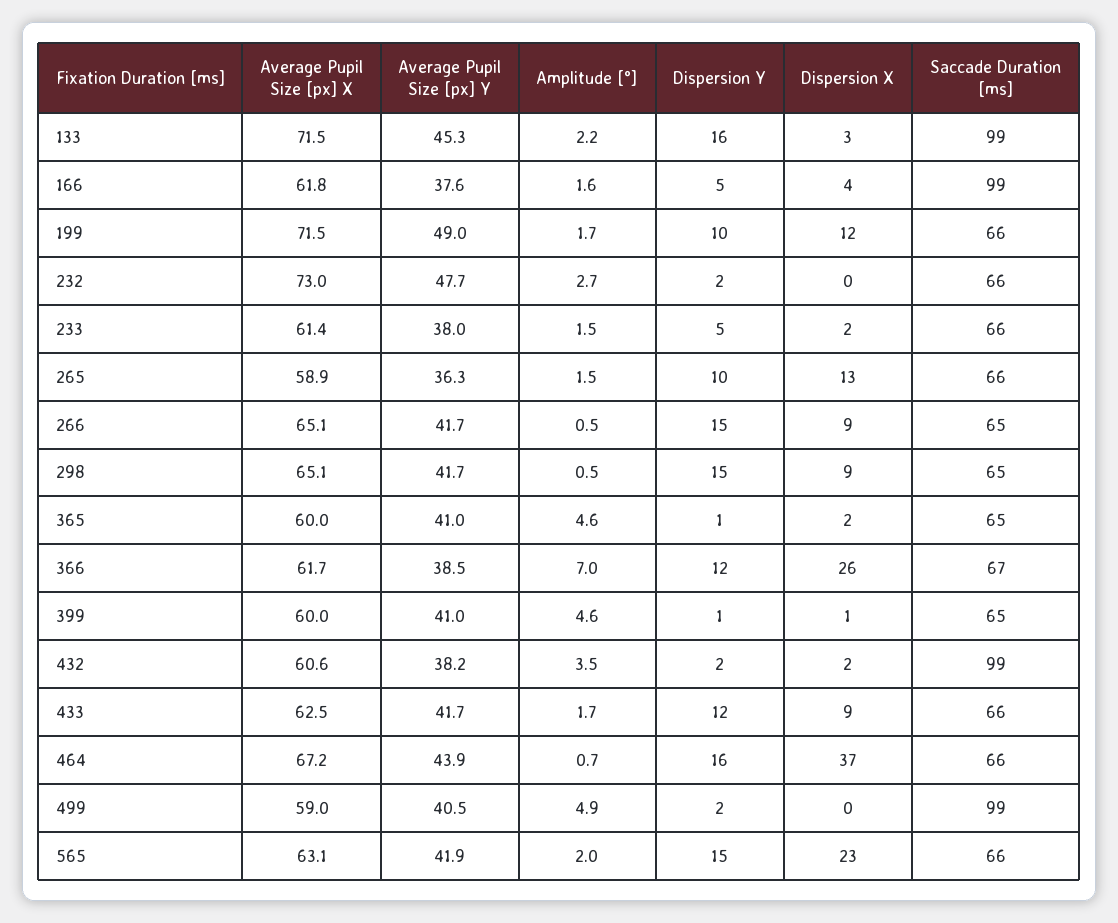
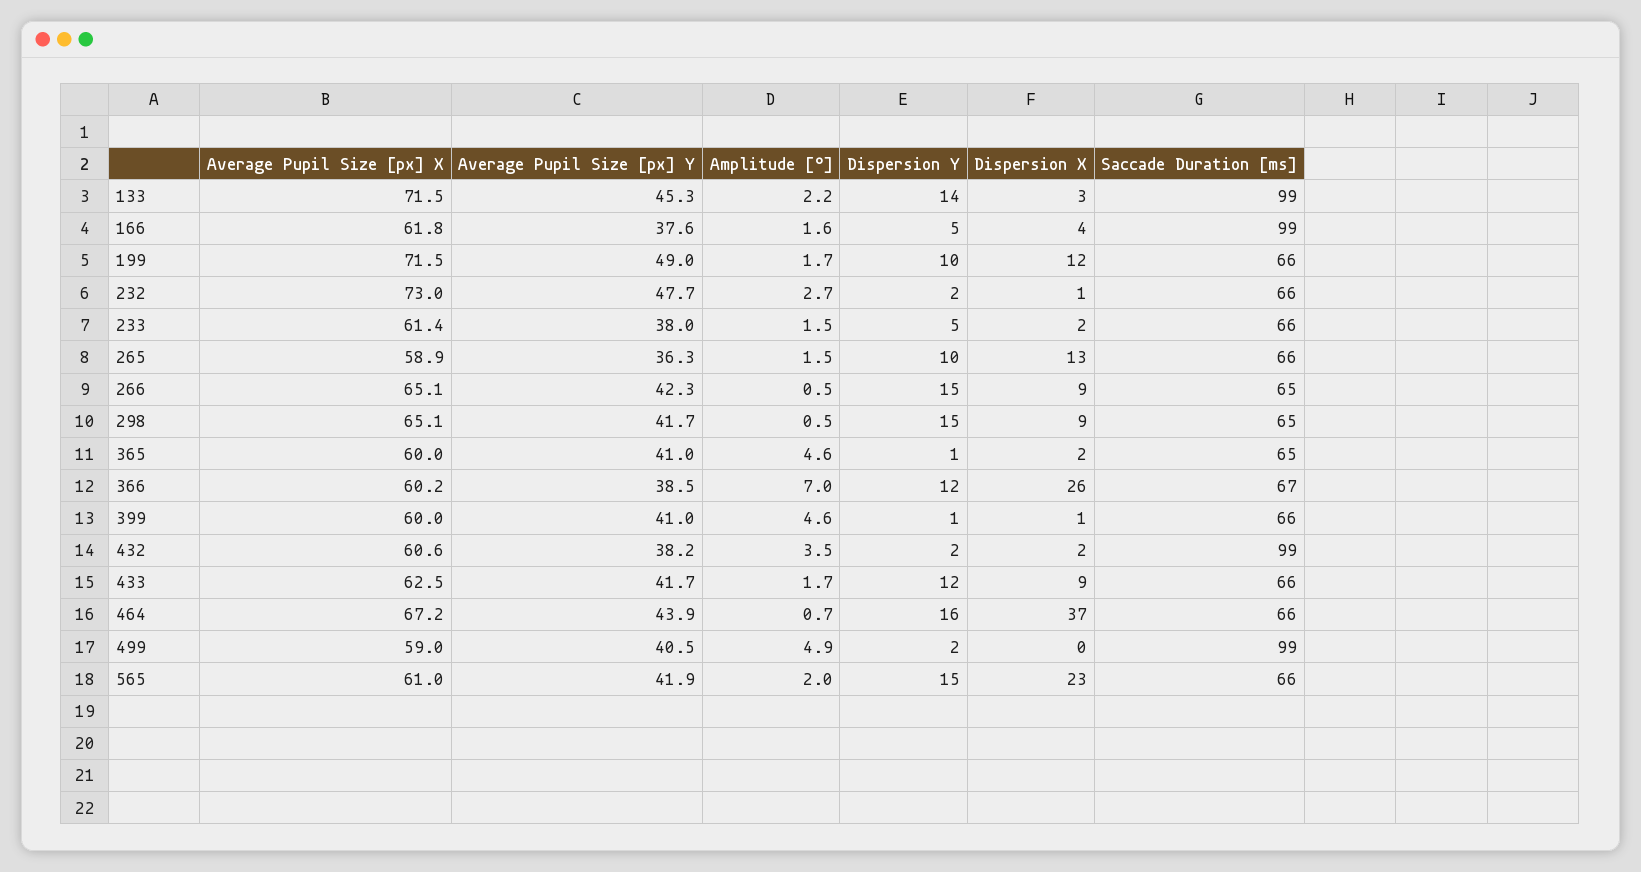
  {
    "Average Pupil Size [px] X": {
      "133": 71.5,
      "166": 61.8,
      "199": 71.5,
      "232": 73,
      "233": 61.4,
      "265": 58.9,
      "266": 65.1,
      "298": 65.1,
      "365": 60,
-     "366": 61.7,
+     "366": 60.2,
      "399": 60,
      "432": 60.6,
      "433": 62.5,
      "464": 67.2,
      "499": 59,
-     "565": 63.1
+     "565": 61
    },
    "Average Pupil Size [px] Y": {
      "133": 45.3,
      "166": 37.6,
      "199": 49,
      "232": 47.7,
      "233": 38,
      "265": 36.3,
-     "266": 41.7,
+     "266": 42.3,
      "298": 41.7,
      "365": 41,
      "366": 38.5,
      "399": 41,
      "432": 38.2,
      "433": 41.7,
      "464": 43.9,
      "499": 40.5,
      "565": 41.9
    },
    "Amplitude [°]": {
      "133": 2.2,
      "166": 1.6,
      "199": 1.7,
      "232": 2.7,
      "233": 1.5,
      "265": 1.5,
      "266": 0.5,
      "298": 0.5,
      "365": 4.6,
      "366": 7,
      "399": 4.6,
      "432": 3.5,
      "433": 1.7,
      "464": 0.7,
      "499": 4.9,
      "565": 2
    },
    "Dispersion Y": {
-     "133": 16,
+     "133": 14,
      "166": 5,
      "199": 10,
      "232": 2,
      "233": 5,
      "265": 10,
      "266": 15,
      "298": 15,
      "365": 1,
      "366": 12,
      "399": 1,
      "432": 2,
      "433": 12,
      "464": 16,
      "499": 2,
      "565": 15
    },
    "Dispersion X": {
      "133": 3,
      "166": 4,
      "199": 12,
-     "232": 0,
+     "232": 1,
      "233": 2,
      "265": 13,
      "266": 9,
      "298": 9,
      "365": 2,
      "366": 26,
      "399": 1,
      "432": 2,
      "433": 9,
      "464": 37,
      "499": 0,
      "565": 23
    },
    "Saccade Duration [ms]": {
      "133": 99,
      "166": 99,
      "199": 66,
      "232": 66,
      "233": 66,
      "265": 66,
      "266": 65,
      "298": 65,
      "365": 65,
      "366": 67,
-     "399": 65,
+     "399": 66,
      "432": 99,
      "433": 66,
      "464": 66,
      "499": 99,
      "565": 66
    }
  }

